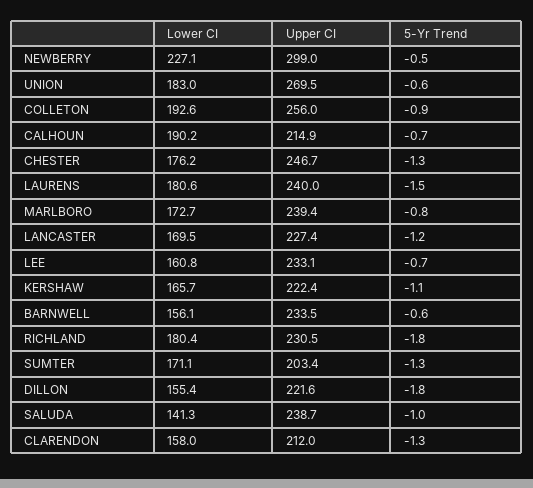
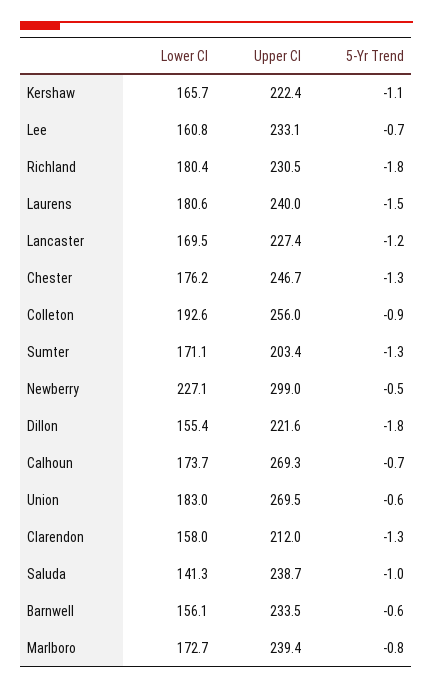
  {
    "Lower CI": {
      "NEWBERRY": 227.1,
      "UNION": 183,
      "COLLETON": 192.6,
-     "CALHOUN": 190.2,
+     "CALHOUN": 173.7,
      "CHESTER": 176.2,
      "LAURENS": 180.6,
      "MARLBORO": 172.7,
      "LANCASTER": 169.5,
      "LEE": 160.8,
      "KERSHAW": 165.7,
      "BARNWELL": 156.1,
      "RICHLAND": 180.4,
      "SUMTER": 171.1,
      "DILLON": 155.4,
      "SALUDA": 141.3,
      "CLARENDON": 158
    },
    "Upper CI": {
      "NEWBERRY": 299,
      "UNION": 269.5,
      "COLLETON": 256,
-     "CALHOUN": 214.9,
+     "CALHOUN": 269.3,
      "CHESTER": 246.7,
      "LAURENS": 240,
      "MARLBORO": 239.4,
      "LANCASTER": 227.4,
      "LEE": 233.1,
      "KERSHAW": 222.4,
      "BARNWELL": 233.5,
      "RICHLAND": 230.5,
      "SUMTER": 203.4,
      "DILLON": 221.6,
      "SALUDA": 238.7,
      "CLARENDON": 212
    },
    "5-Yr Trend": {
      "NEWBERRY": -0.5,
      "UNION": -0.6,
      "COLLETON": -0.9,
      "CALHOUN": -0.7,
      "CHESTER": -1.3,
      "LAURENS": -1.5,
      "MARLBORO": -0.8,
      "LANCASTER": -1.2,
      "LEE": -0.7,
      "KERSHAW": -1.1,
      "BARNWELL": -0.6,
      "RICHLAND": -1.8,
      "SUMTER": -1.3,
      "DILLON": -1.8,
      "SALUDA": -1,
      "CLARENDON": -1.3
    }
  }

